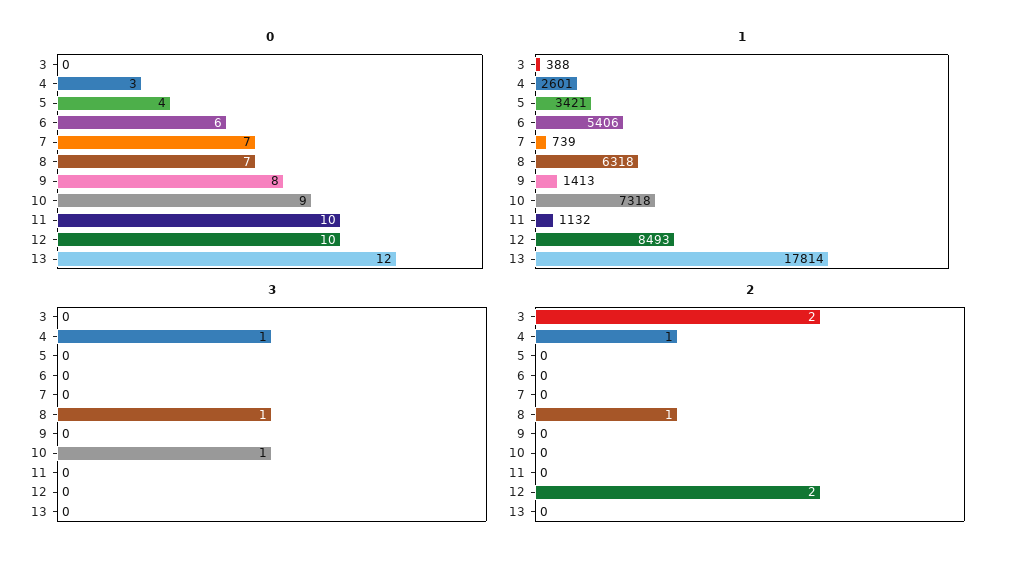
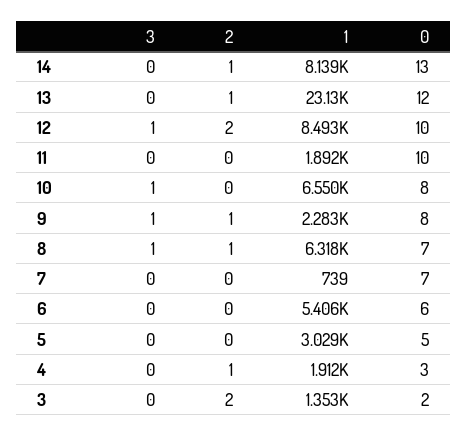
  {
    "0": {
-     "3": 0,
+     "3": 2,
      "4": 3,
-     "5": 4,
+     "5": 5,
      "6": 6,
      "7": 7,
      "8": 7,
      "9": 8,
-     "10": 9,
+     "10": 8,
      "11": 10,
      "12": 10,
-     "13": 12
+     "13": 12,
+     "14": 13
    },
    "1": {
-     "3": 388,
+     "3": 1353,
-     "4": 2601,
+     "4": 1912,
-     "5": 3421,
+     "5": 3029,
      "6": 5406,
      "7": 739,
      "8": 6318,
-     "9": 1413,
+     "9": 2283,
-     "10": 7318,
+     "10": 6550,
-     "11": 1132,
+     "11": 1892,
      "12": 8493,
-     "13": 17814
+     "13": 23130,
+     "14": 8139
    },
    "3": {
      "3": 0,
-     "4": 1,
+     "4": 0,
      "5": 0,
      "6": 0,
      "7": 0,
      "8": 1,
-     "9": 0,
+     "9": 1,
      "10": 1,
      "11": 0,
-     "12": 0,
+     "12": 1,
-     "13": 0
+     "13": 0,
+     "14": 0
    },
    "2": {
      "3": 2,
      "4": 1,
      "5": 0,
      "6": 0,
      "7": 0,
      "8": 1,
-     "9": 0,
+     "9": 1,
      "10": 0,
      "11": 0,
      "12": 2,
-     "13": 0
+     "13": 1,
+     "14": 1
    }
  }

